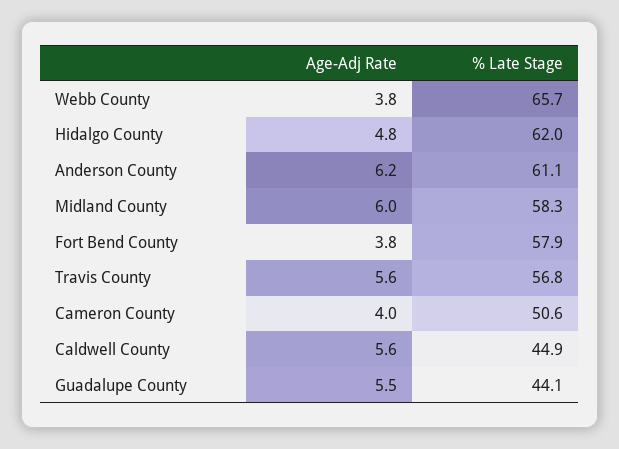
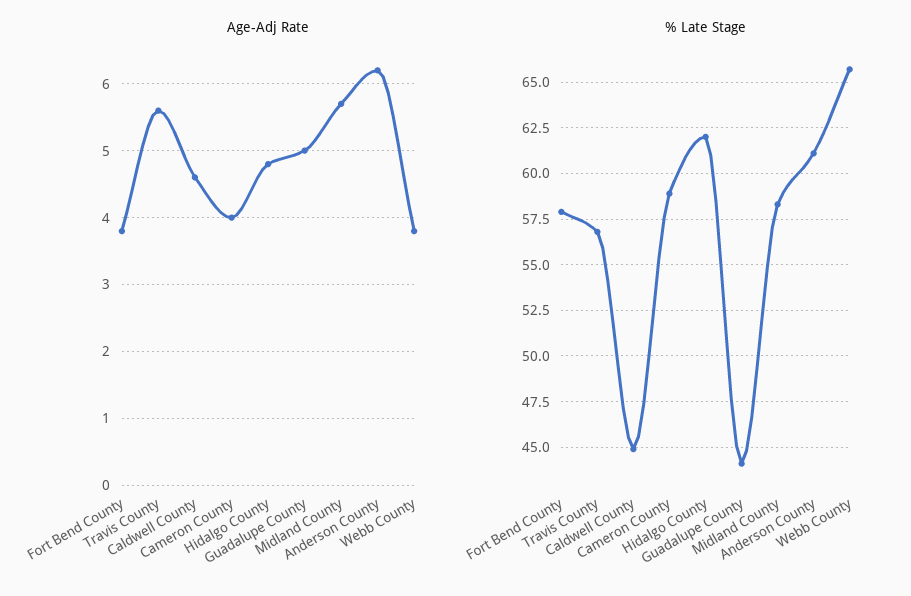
  {
    "Age-Adj Rate": {
      "Webb County": 3.8,
      "Hidalgo County": 4.8,
      "Anderson County": 6.2,
-     "Midland County": 6,
+     "Midland County": 5.7,
      "Fort Bend County": 3.8,
      "Travis County": 5.6,
      "Cameron County": 4,
-     "Caldwell County": 5.6,
+     "Caldwell County": 4.6,
-     "Guadalupe County": 5.5
+     "Guadalupe County": 5
    },
    "% Late Stage": {
      "Webb County": 65.7,
      "Hidalgo County": 62,
      "Anderson County": 61.1,
      "Midland County": 58.3,
      "Fort Bend County": 57.9,
      "Travis County": 56.8,
-     "Cameron County": 50.6,
+     "Cameron County": 59,
      "Caldwell County": 44.9,
      "Guadalupe County": 44.1
    }
  }

